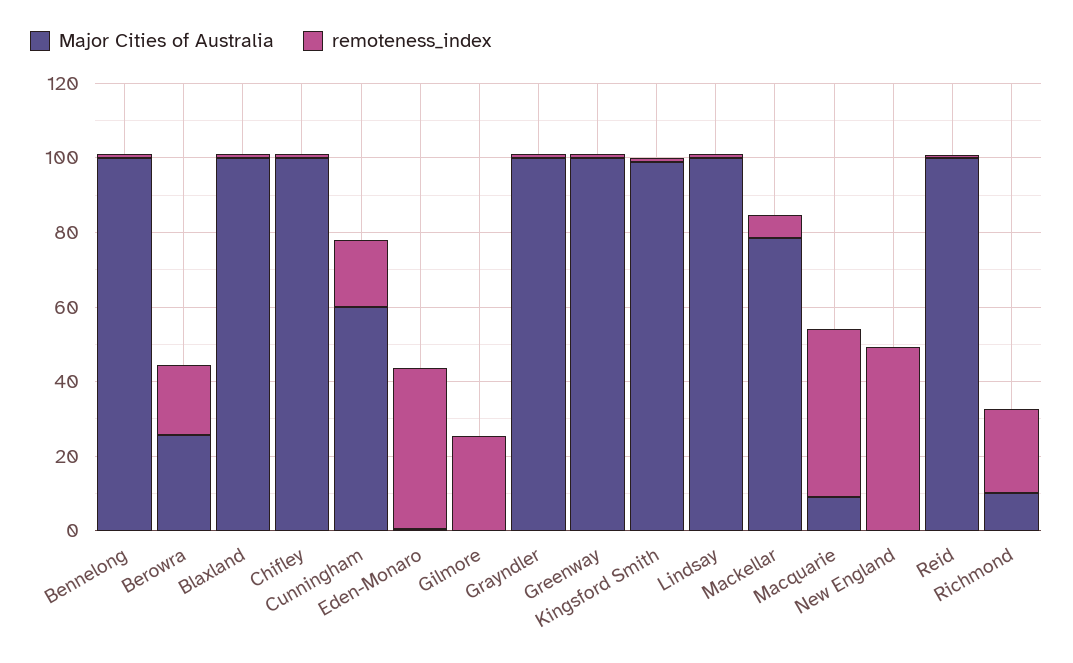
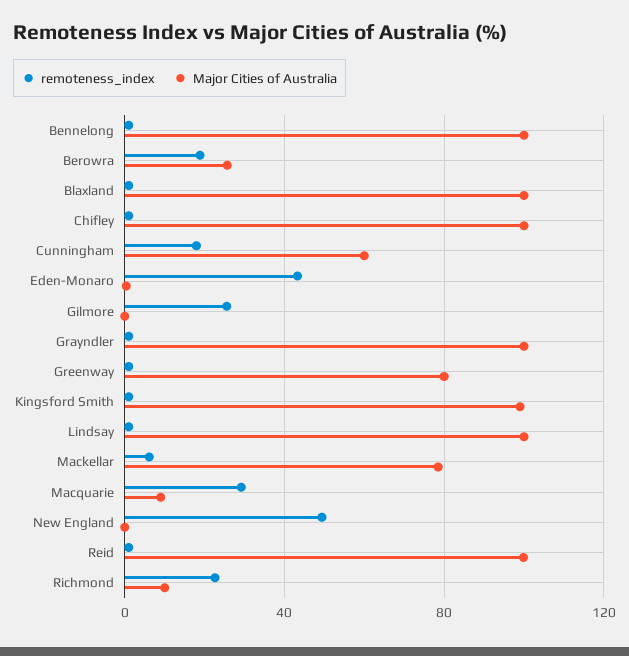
  {
    "Major Cities of Australia": {
      "Bennelong": 100,
      "Berowra": 25,
      "Blaxland": 100,
      "Chifley": 100,
      "Cunningham": 60,
      "Eden-Monaro": 0,
      "Gilmore": 0,
      "Grayndler": 100,
-     "Greenway": 100,
+     "Greenway": 80,
      "Kingsford Smith": 100,
      "Lindsay": 100,
      "Mackellar": 80,
      "Macquarie": 10,
      "New England": 0,
      "Reid": 100,
      "Richmond": 10
    },
    "remoteness_index": {
      "Bennelong": 0,
      "Berowra": 20,
      "Blaxland": 0,
      "Chifley": 0,
      "Cunningham": 20,
      "Eden-Monaro": 45,
      "Gilmore": 25,
      "Grayndler": 0,
      "Greenway": 0,
      "Kingsford Smith": 0,
      "Lindsay": 0,
      "Mackellar": 5,
-     "Macquarie": 45,
+     "Macquarie": 30,
      "New England": 50,
      "Reid": 0,
      "Richmond": 25
    }
  }

